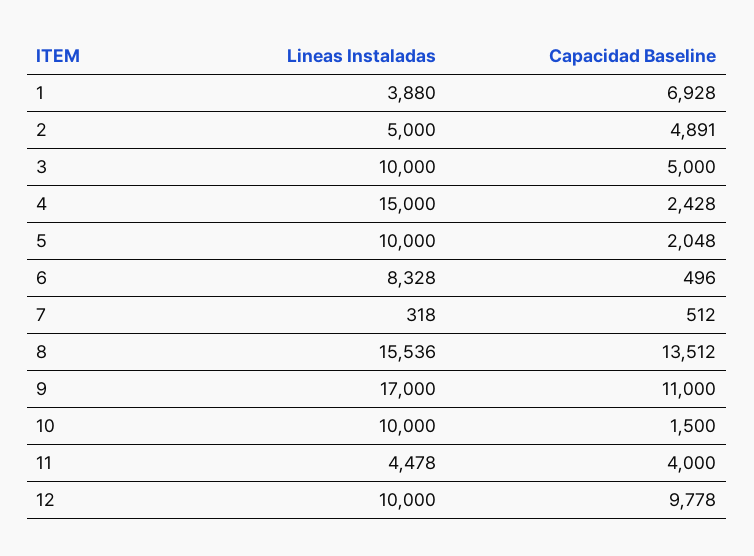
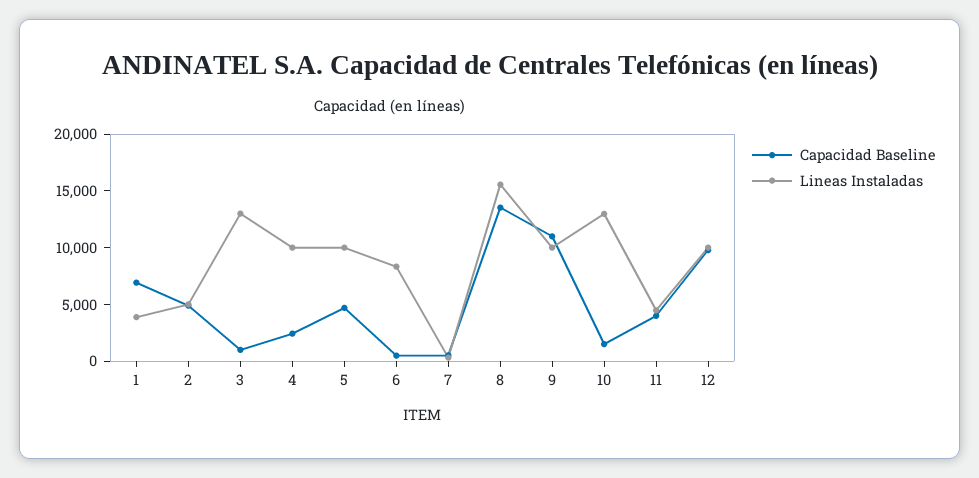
  {
    "Lineas Instaladas": {
      "1": 3880,
      "2": 5000,
-     "3": 10000,
+     "3": 13000,
-     "4": 15000,
+     "4": 10000,
      "5": 10000,
      "6": 8328,
      "7": 318,
      "8": 15536,
-     "9": 17000,
+     "9": 10000,
-     "10": 10000,
+     "10": 13000,
      "11": 4478,
      "12": 10000
    },
    "Capacidad Baseline": {
      "1": 6928,
      "2": 4891,
-     "3": 5000,
+     "3": 1000,
      "4": 2428,
-     "5": 2048,
+     "5": 5000,
      "6": 496,
      "7": 512,
      "8": 13512,
      "9": 11000,
      "10": 1500,
      "11": 4000,
      "12": 9778
    }
  }

